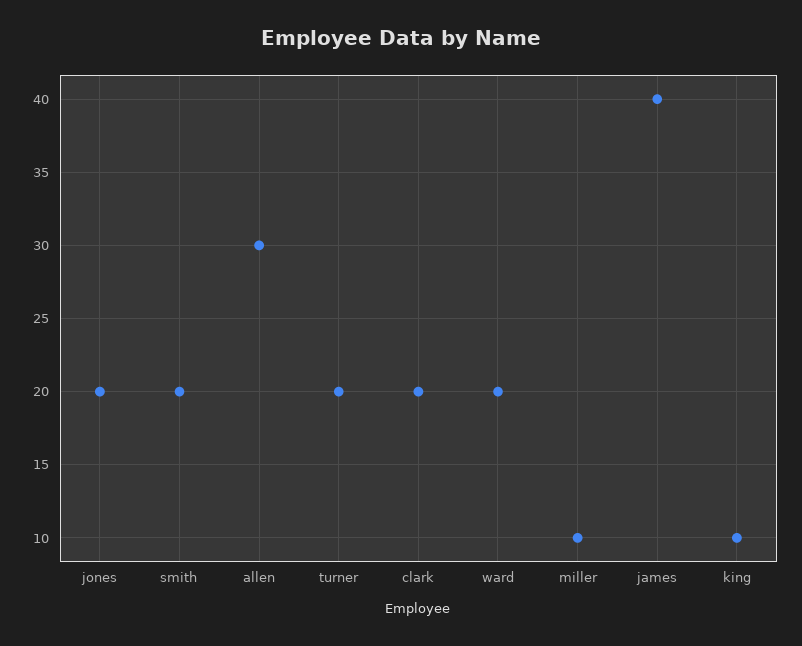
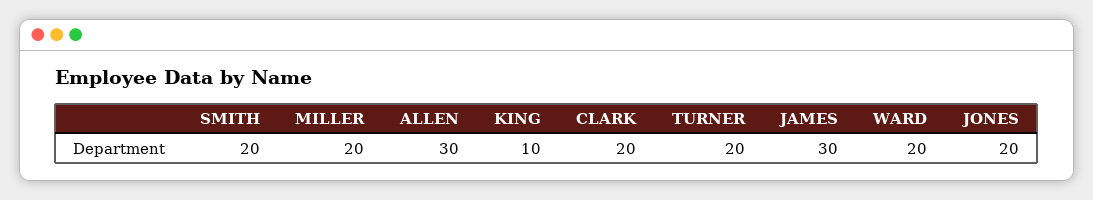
  {
    "jones": 20,
    "smith": 20,
    "allen": 30,
    "turner": 20,
    "clark": 20,
    "ward": 20,
-   "miller": 10,
+   "miller": 20,
-   "james": 40,
+   "james": 30,
    "king": 10
  }

